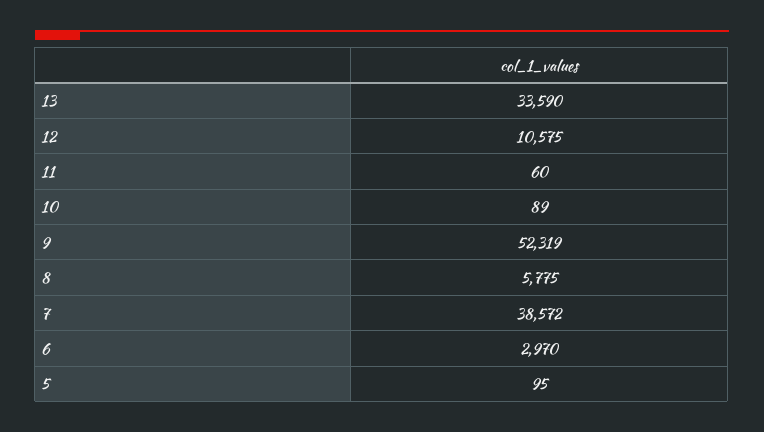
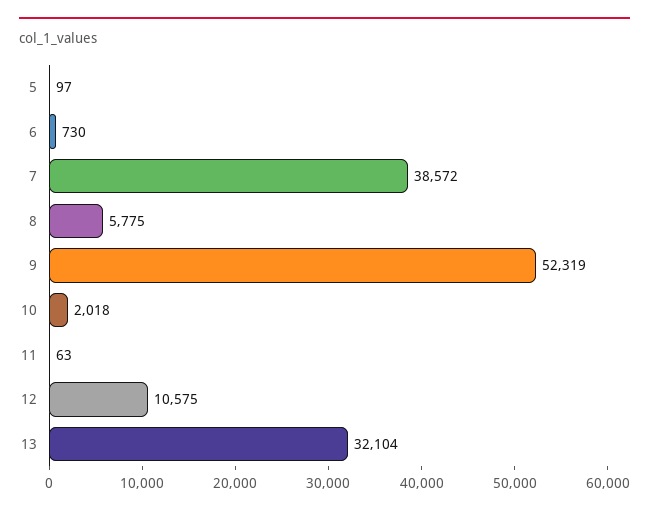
  {
-   "13": 33590,
+   "13": 32104,
    "12": 10575,
-   "11": 60,
+   "11": 63,
-   "10": 89,
+   "10": 2018,
    "9": 52319,
    "8": 5775,
    "7": 38572,
-   "6": 2970,
+   "6": 730,
-   "5": 95
+   "5": 97
  }

